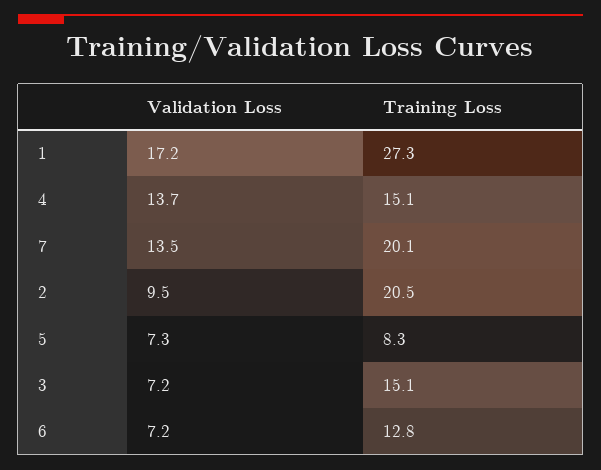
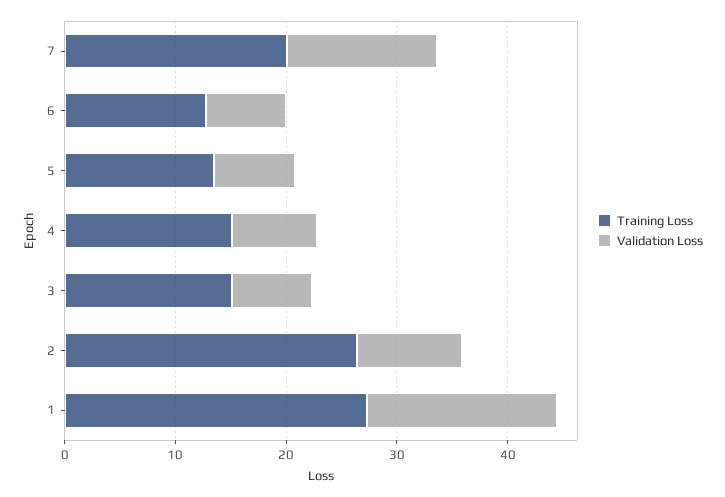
  {
    "Validation Loss": {
      "1": 17.2,
-     "4": 13.7,
+     "4": 8,
      "7": 13.5,
      "2": 9.5,
      "5": 7.3,
      "3": 7.2,
      "6": 7.2
    },
    "Training Loss": {
      "1": 27.3,
      "4": 15.1,
      "7": 20.1,
-     "2": 20.5,
+     "2": 26,
-     "5": 8.3,
+     "5": 14,
      "3": 15.1,
      "6": 12.8
    }
  }

